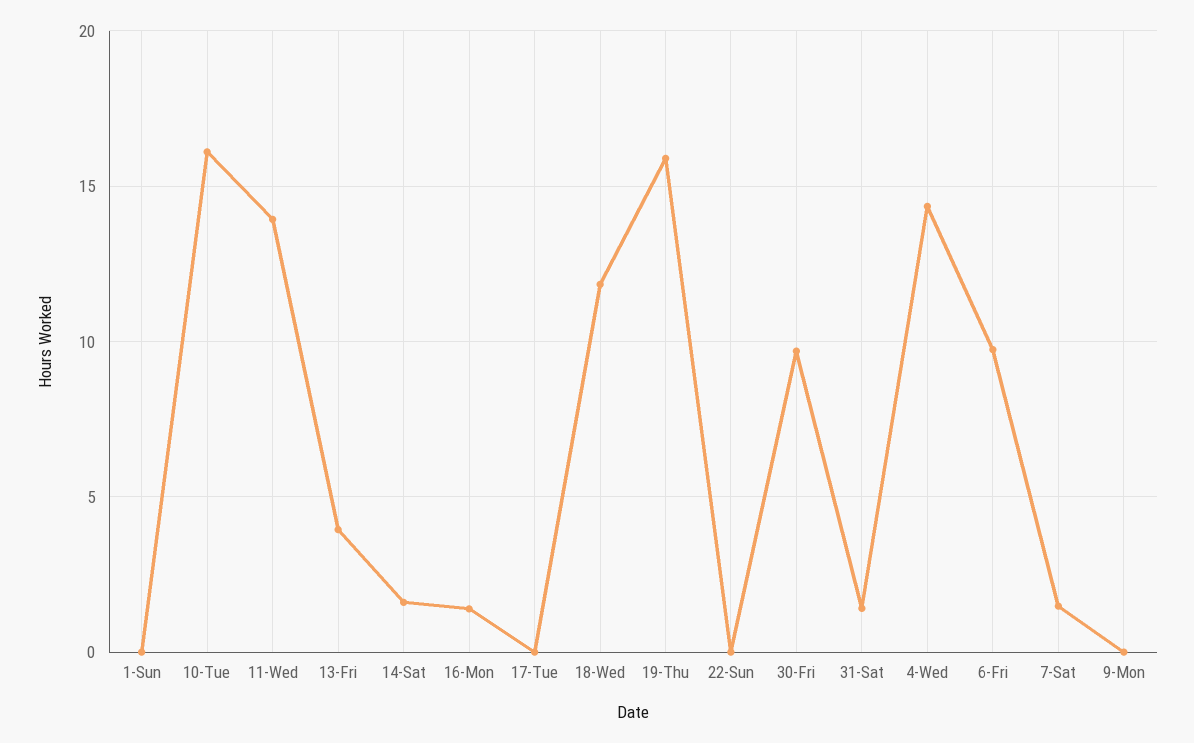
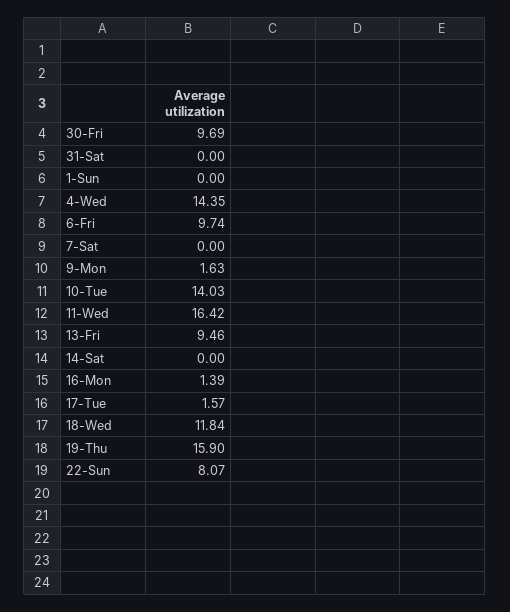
  {
    "1-Sun": 0,
-   "10-Tue": 16,
+   "10-Tue": 14.03,
-   "11-Wed": 14,
+   "11-Wed": 16.42,
-   "13-Fri": 4,
+   "13-Fri": 9.46,
-   "14-Sat": 1.5,
+   "14-Sat": 0,
    "16-Mon": 1.39,
-   "17-Tue": 0,
+   "17-Tue": 1.57,
    "18-Wed": 11.84,
    "19-Thu": 15.9,
-   "22-Sun": 0,
+   "22-Sun": 8.07,
    "30-Fri": 9.69,
-   "31-Sat": 1.5,
+   "31-Sat": 0,
    "4-Wed": 14.35,
    "6-Fri": 9.74,
-   "7-Sat": 1.5,
+   "7-Sat": 0,
-   "9-Mon": 0
+   "9-Mon": 1.63
  }

